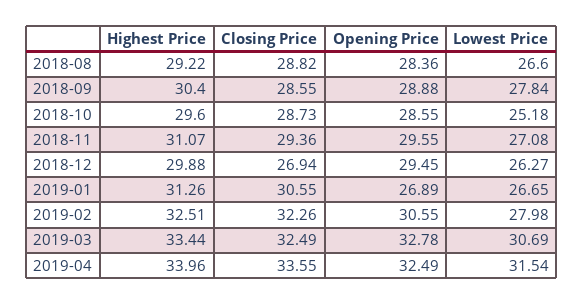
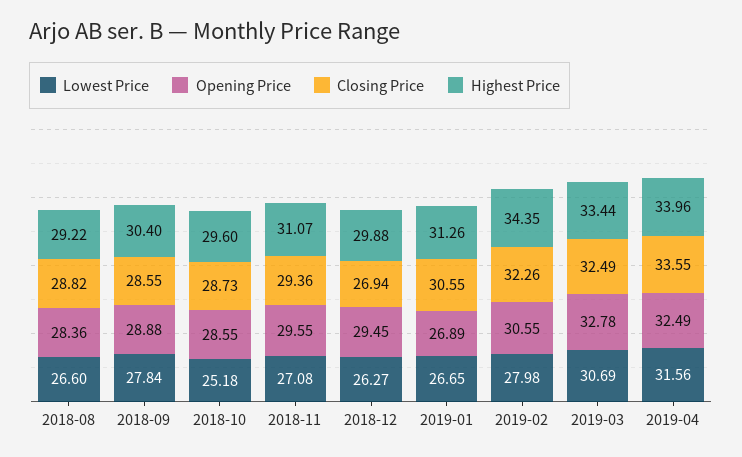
  {
    "Highest Price": {
      "2018-08": 29.22,
      "2018-09": 30.4,
      "2018-10": 29.6,
      "2018-11": 31.07,
      "2018-12": 29.88,
      "2019-01": 31.26,
-     "2019-02": 32.51,
+     "2019-02": 34.35,
      "2019-03": 33.44,
      "2019-04": 33.96
    },
    "Closing Price": {
      "2018-08": 28.82,
      "2018-09": 28.55,
      "2018-10": 28.73,
      "2018-11": 29.36,
      "2018-12": 26.94,
      "2019-01": 30.55,
      "2019-02": 32.26,
      "2019-03": 32.49,
      "2019-04": 33.55
    },
    "Opening Price": {
      "2018-08": 28.36,
      "2018-09": 28.88,
      "2018-10": 28.55,
      "2018-11": 29.55,
      "2018-12": 29.45,
      "2019-01": 26.89,
      "2019-02": 30.55,
      "2019-03": 32.78,
      "2019-04": 32.49
    },
    "Lowest Price": {
      "2018-08": 26.6,
      "2018-09": 27.84,
      "2018-10": 25.18,
      "2018-11": 27.08,
      "2018-12": 26.27,
      "2019-01": 26.65,
      "2019-02": 27.98,
      "2019-03": 30.69,
-     "2019-04": 31.54
+     "2019-04": 31.56
    }
  }

